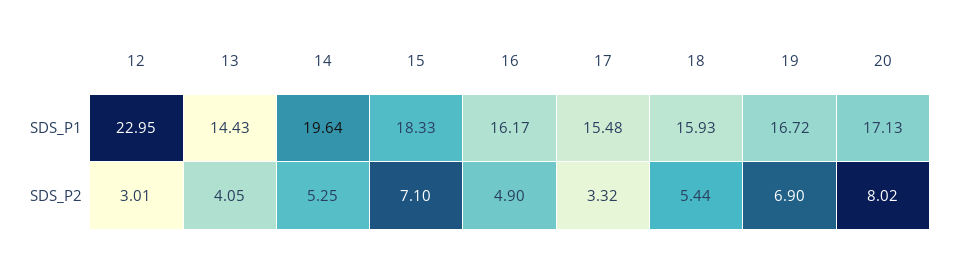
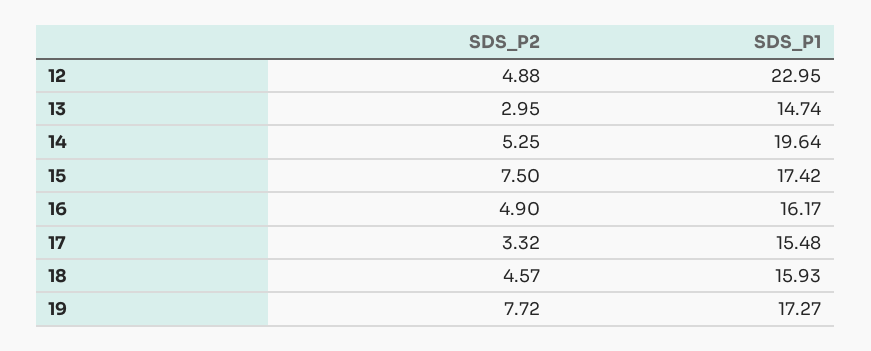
  {
    "12": {
      "SDS_P1": 22.95,
-     "SDS_P2": 3.01
+     "SDS_P2": 4.88
    },
    "13": {
-     "SDS_P1": 14.43,
+     "SDS_P1": 14.74,
-     "SDS_P2": 4.05
+     "SDS_P2": 2.95
    },
    "14": {
      "SDS_P1": 19.64,
      "SDS_P2": 5.25
    },
    "15": {
-     "SDS_P1": 18.33,
+     "SDS_P1": 17.42,
-     "SDS_P2": 7.1
+     "SDS_P2": 7.5
    },
    "16": {
      "SDS_P1": 16.17,
      "SDS_P2": 4.9
    },
    "17": {
      "SDS_P1": 15.48,
      "SDS_P2": 3.32
    },
    "18": {
      "SDS_P1": 15.93,
-     "SDS_P2": 5.44
+     "SDS_P2": 4.57
    },
    "19": {
-     "SDS_P1": 16.72,
+     "SDS_P1": 17.27,
-     "SDS_P2": 6.9
+     "SDS_P2": 7.72
-   },
+   }
-   "20": {
-     "SDS_P1": 17.13,
-     "SDS_P2": 8.02
-   }
  }

